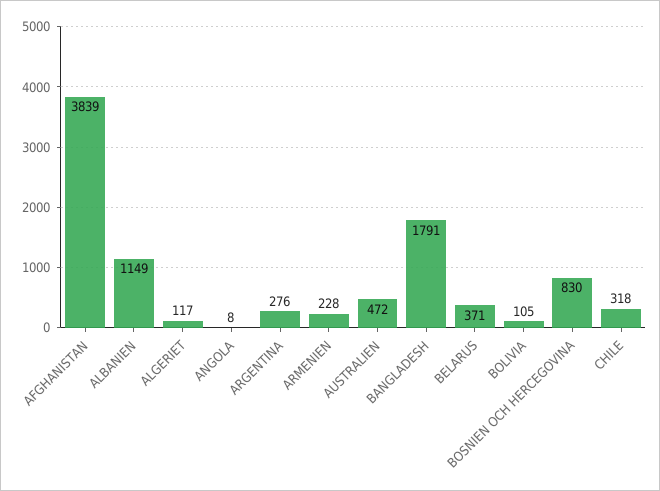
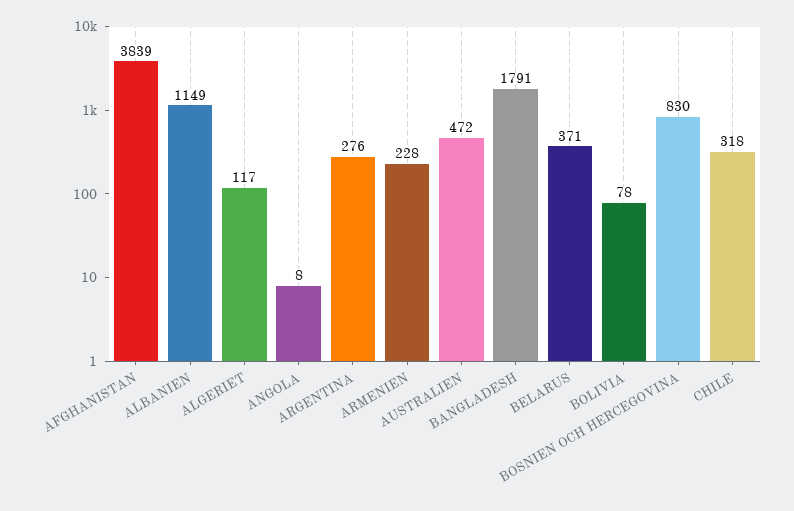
  {
    "AFGHANISTAN": 3839,
    "ALBANIEN": 1149,
    "ALGERIET": 117,
    "ANGOLA": 8,
    "ARGENTINA": 276,
    "ARMENIEN": 228,
    "AUSTRALIEN": 472,
    "BANGLADESH": 1791,
    "BELARUS": 371,
-   "BOLIVIA": 105,
+   "BOLIVIA": 78,
    "BOSNIEN OCH HERCEGOVINA": 830,
    "CHILE": 318
  }

